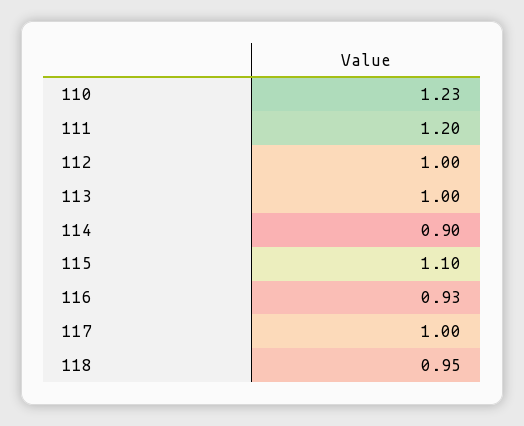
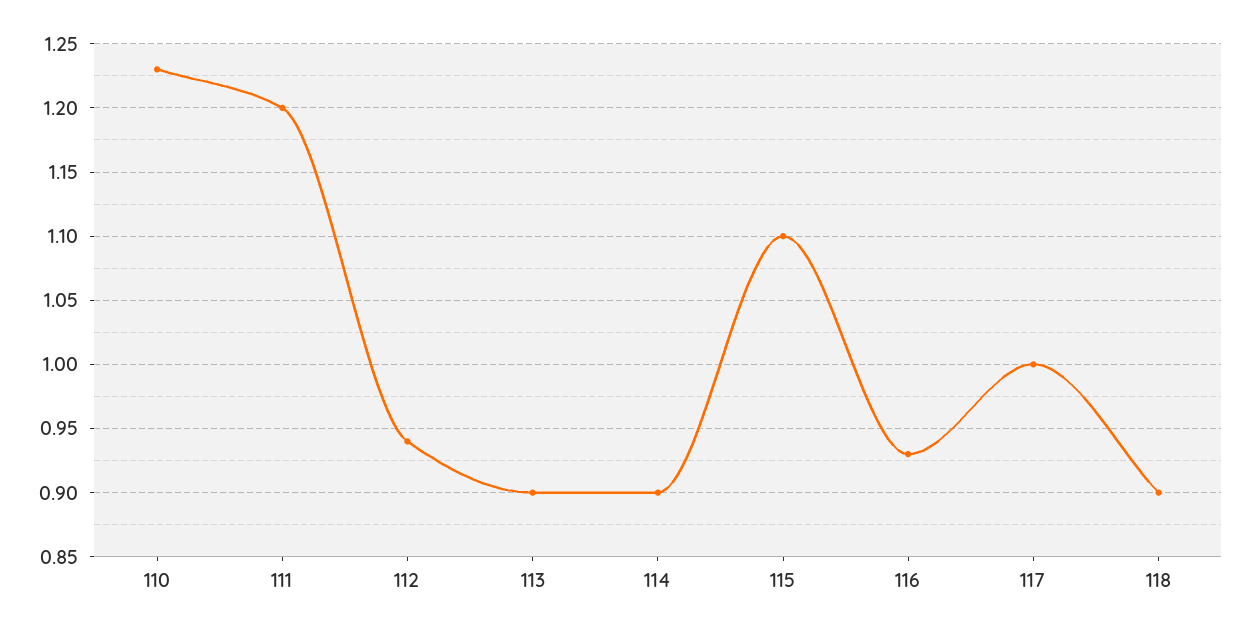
  {
    "110": 1.23,
    "111": 1.2,
-   "112": 1,
+   "112": 0.94,
-   "113": 1,
+   "113": 0.9,
    "114": 0.9,
    "115": 1.1,
    "116": 0.93,
    "117": 1,
-   "118": 0.95
+   "118": 0.9
  }

